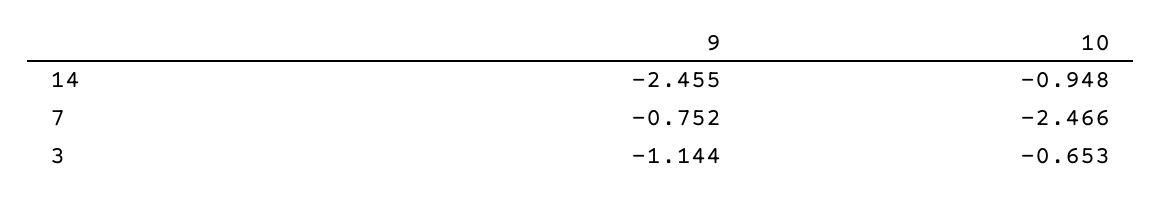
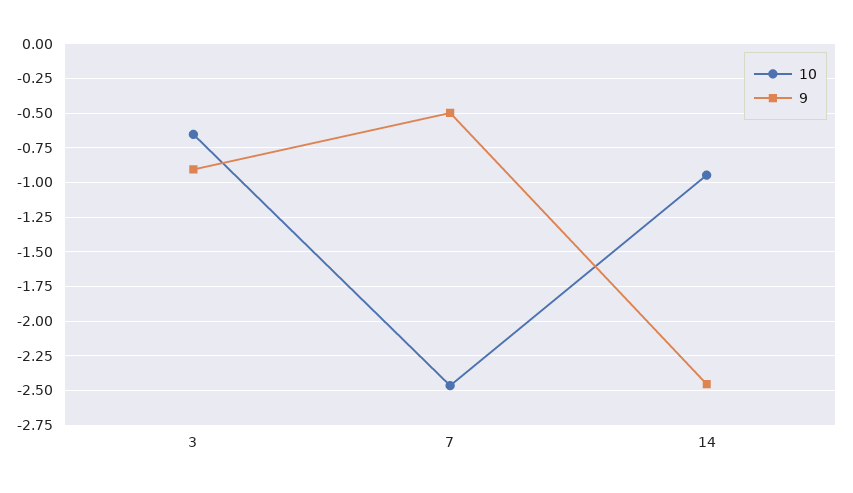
  {
    "9": {
      "14": -2.455,
-     "7": -0.752,
+     "7": -0.5,
-     "3": -1.144
+     "3": -0.9
    },
    "10": {
      "14": -0.948,
      "7": -2.466,
      "3": -0.653
    }
  }

